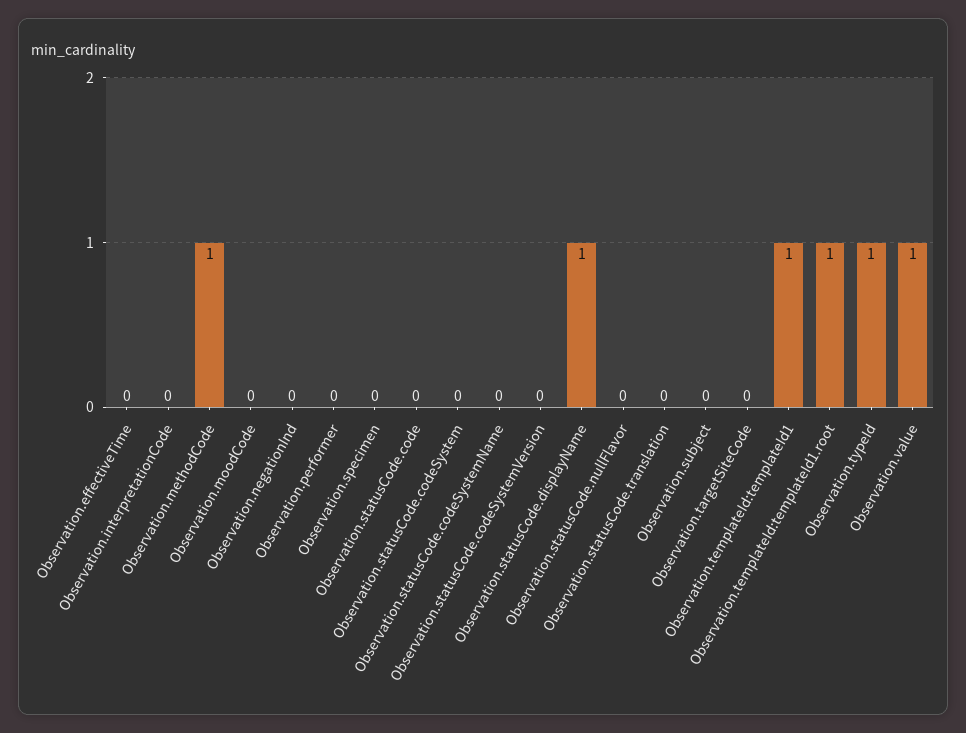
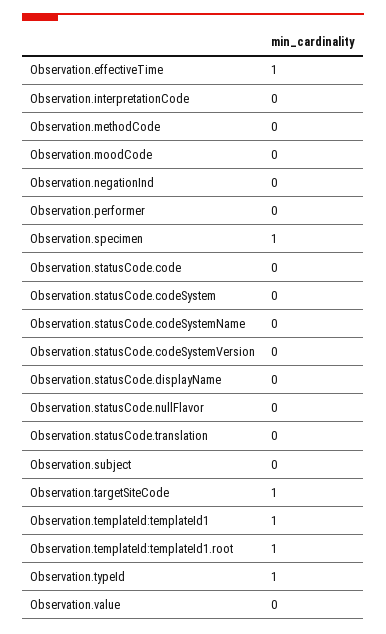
  {
-   "Observation.effectiveTime": 0,
+   "Observation.effectiveTime": 1,
    "Observation.interpretationCode": 0,
-   "Observation.methodCode": 1,
+   "Observation.methodCode": 0,
    "Observation.moodCode": 0,
    "Observation.negationInd": 0,
    "Observation.performer": 0,
-   "Observation.specimen": 0,
+   "Observation.specimen": 1,
    "Observation.statusCode.code": 0,
    "Observation.statusCode.codeSystem": 0,
    "Observation.statusCode.codeSystemName": 0,
    "Observation.statusCode.codeSystemVersion": 0,
-   "Observation.statusCode.displayName": 1,
+   "Observation.statusCode.displayName": 0,
    "Observation.statusCode.nullFlavor": 0,
    "Observation.statusCode.translation": 0,
    "Observation.subject": 0,
-   "Observation.targetSiteCode": 0,
+   "Observation.targetSiteCode": 1,
    "Observation.templateId:templateId1": 1,
    "Observation.templateId:templateId1.root": 1,
    "Observation.typeId": 1,
-   "Observation.value": 1
+   "Observation.value": 0
  }

